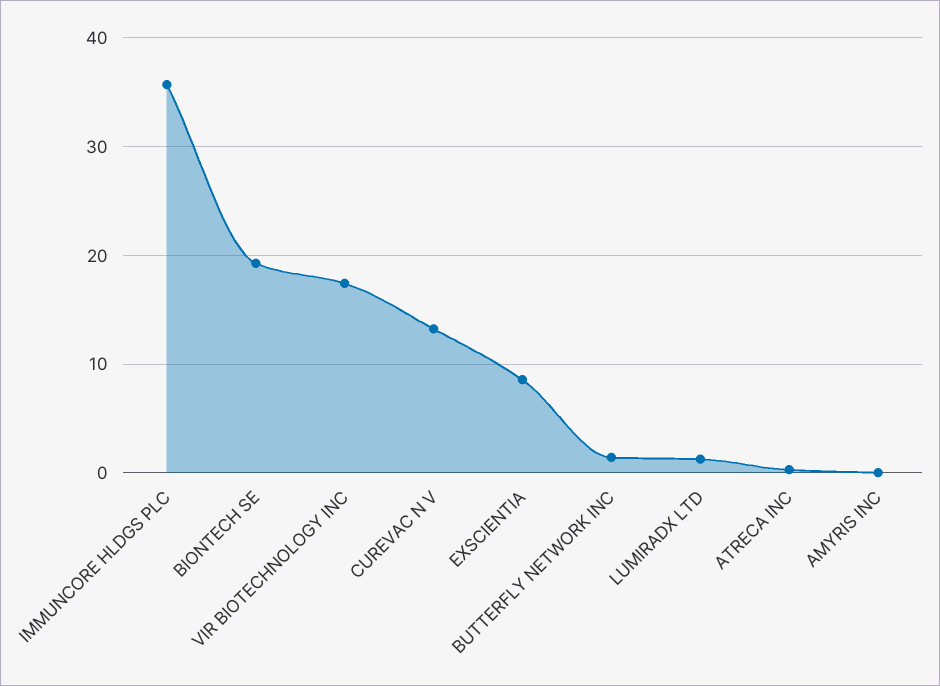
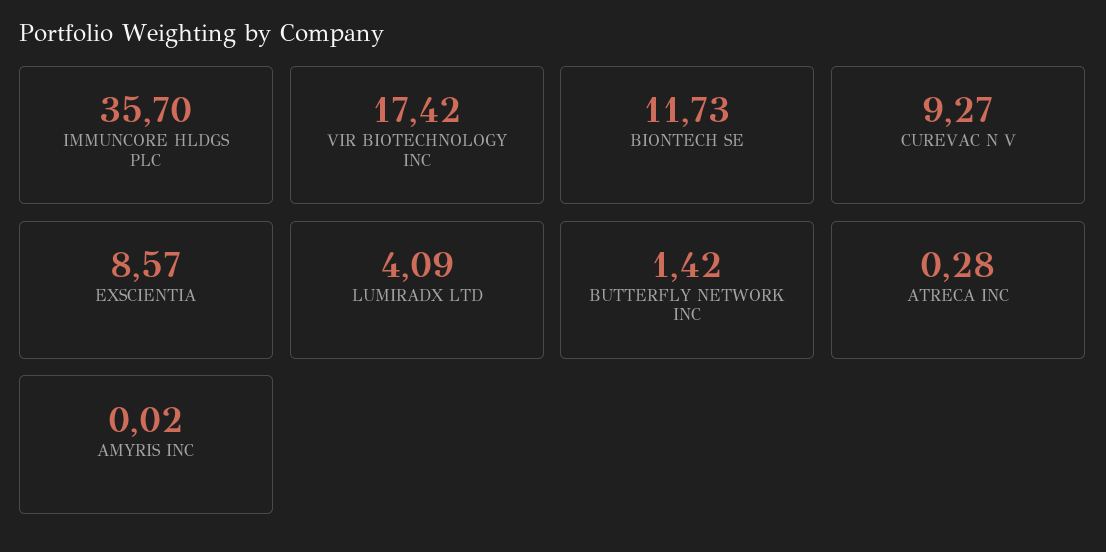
  {
    "IMMUNCORE HLDGS PLC": 35.7,
-   "BIONTECH SE": 19,
+   "BIONTECH SE": 11.73,
    "VIR BIOTECHNOLOGY INC": 17.42,
-   "CUREVAC N V": 13,
+   "CUREVAC N V": 9.27,
    "EXSCIENTIA": 8.57,
    "BUTTERFLY NETWORK INC": 1.42,
-   "LUMIRADX LTD": 1,
+   "LUMIRADX LTD": 4.09,
    "ATRECA INC": 0.28,
    "AMYRIS INC": 0.02
  }

